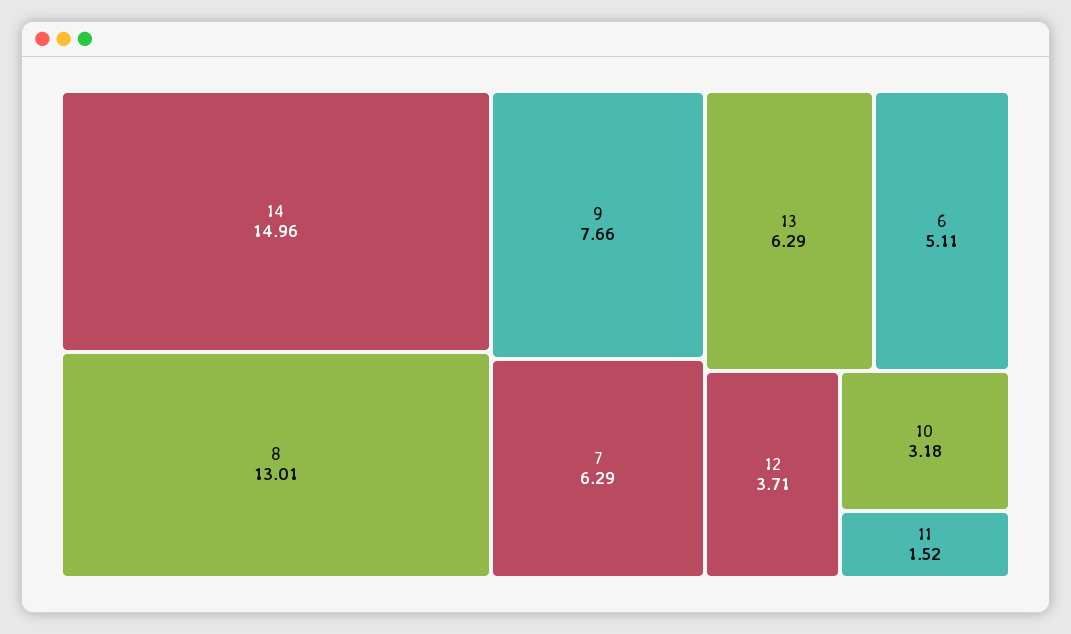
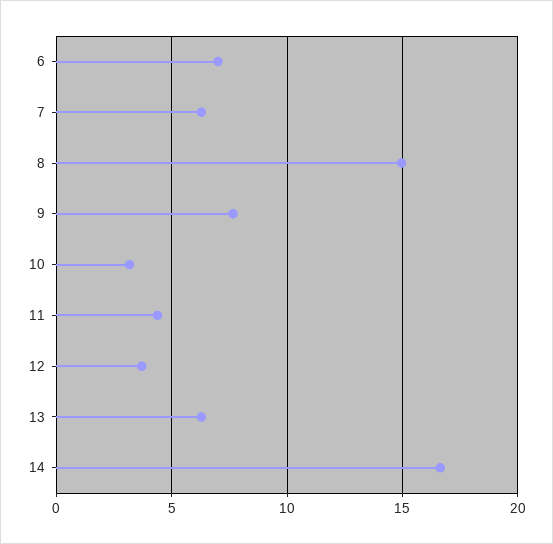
  {
-   "14": 14.96,
+   "14": 16.5,
-   "8": 13.01,
+   "8": 15,
    "9": 7.66,
    "7": 6.29,
    "13": 6.29,
-   "6": 5.11,
+   "6": 7,
    "12": 3.71,
    "10": 3.18,
-   "11": 1.52
+   "11": 4.5
  }

